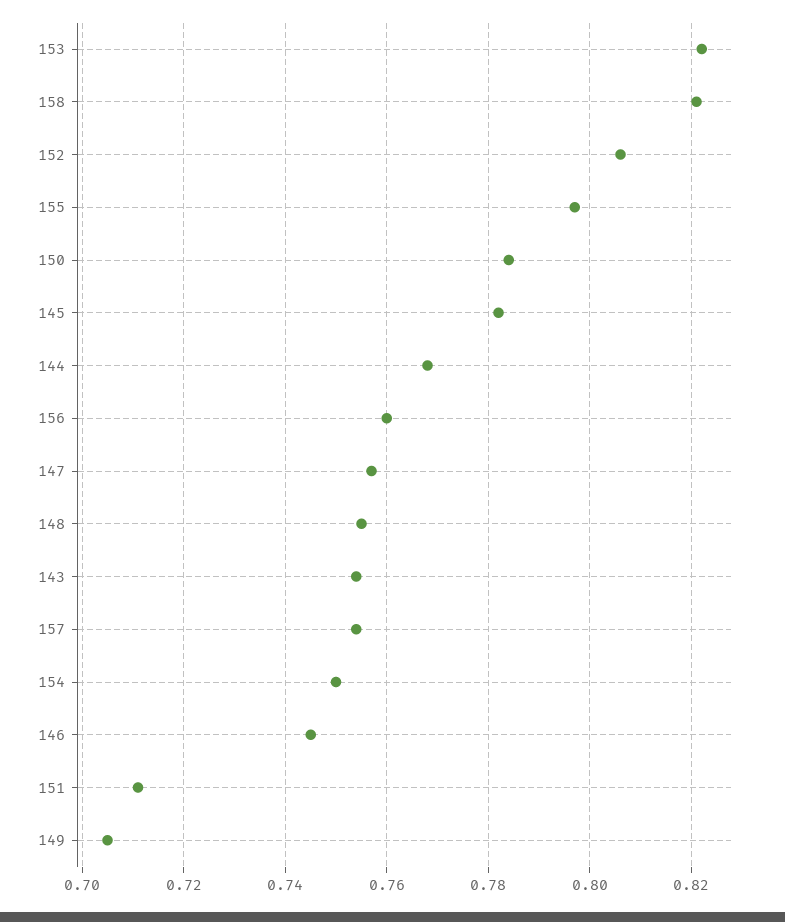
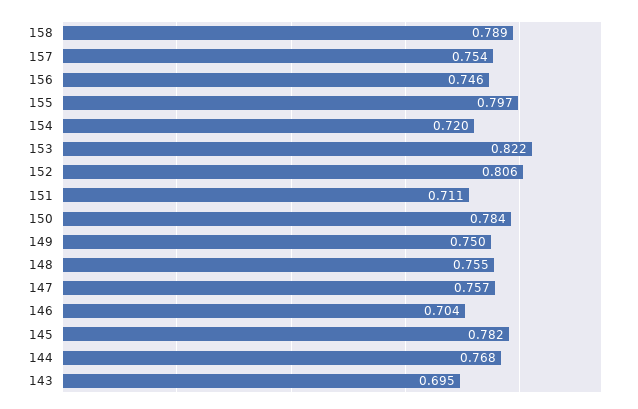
  {
    "153": 0.822,
-   "158": 0.82,
+   "158": 0.789,
    "152": 0.806,
    "155": 0.797,
    "150": 0.784,
    "145": 0.782,
    "144": 0.768,
-   "156": 0.76,
+   "156": 0.746,
    "147": 0.757,
    "148": 0.755,
-   "143": 0.755,
+   "143": 0.695,
    "157": 0.754,
-   "154": 0.75,
+   "154": 0.72,
-   "146": 0.745,
+   "146": 0.704,
    "151": 0.711,
-   "149": 0.705
+   "149": 0.75
  }

